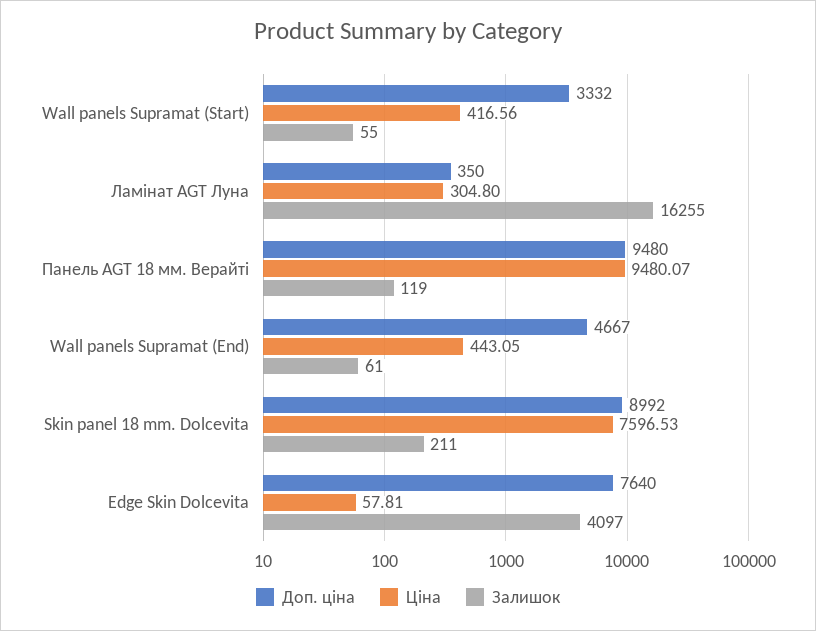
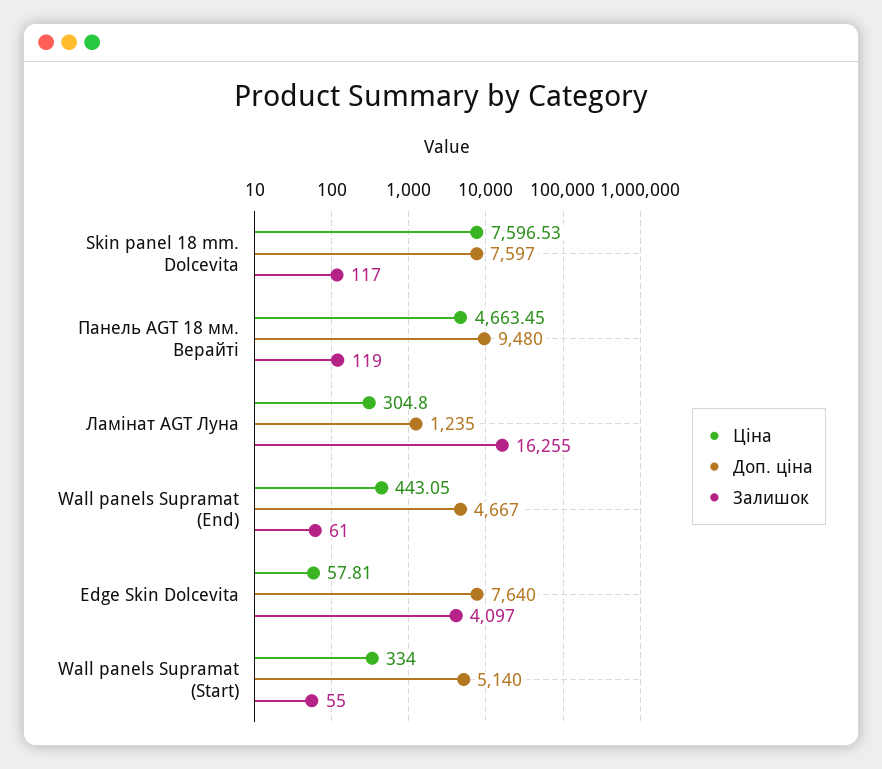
  {
    "Доп. ціна": {
-     "Wall panels Supramat (Start)": 3332,
+     "Wall panels Supramat (Start)": 5140,
-     "Ламінат AGT Луна": 350,
+     "Ламінат AGT Луна": 1235,
      "Панель AGT 18 мм. Верайті": 9480,
      "Wall panels Supramat (End)": 4667,
-     "Skin panel 18 mm. Dolcevita": 8992,
+     "Skin panel 18 mm. Dolcevita": 7597,
      "Edge Skin Dolcevita": 7640
    },
    "Ціна": {
-     "Wall panels Supramat (Start)": 416.56,
+     "Wall panels Supramat (Start)": 334,
      "Ламінат AGT Луна": 304.8,
-     "Панель AGT 18 мм. Верайті": 9480.07,
+     "Панель AGT 18 мм. Верайті": 4663.45,
      "Wall panels Supramat (End)": 443.05,
      "Skin panel 18 mm. Dolcevita": 7596.53,
      "Edge Skin Dolcevita": 57.81
    },
    "Залишок": {
      "Wall panels Supramat (Start)": 55,
      "Ламінат AGT Луна": 16255,
      "Панель AGT 18 мм. Верайті": 119,
      "Wall panels Supramat (End)": 61,
-     "Skin panel 18 mm. Dolcevita": 211,
+     "Skin panel 18 mm. Dolcevita": 117,
      "Edge Skin Dolcevita": 4097
    }
  }

